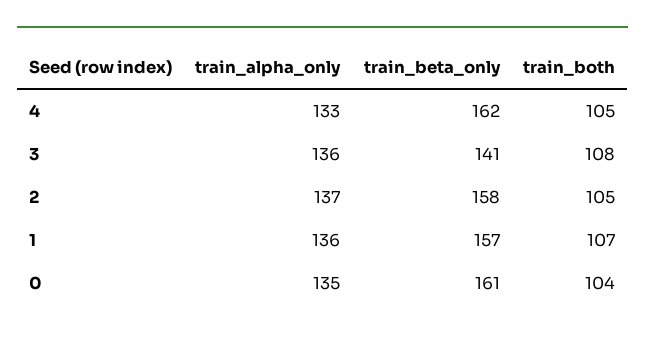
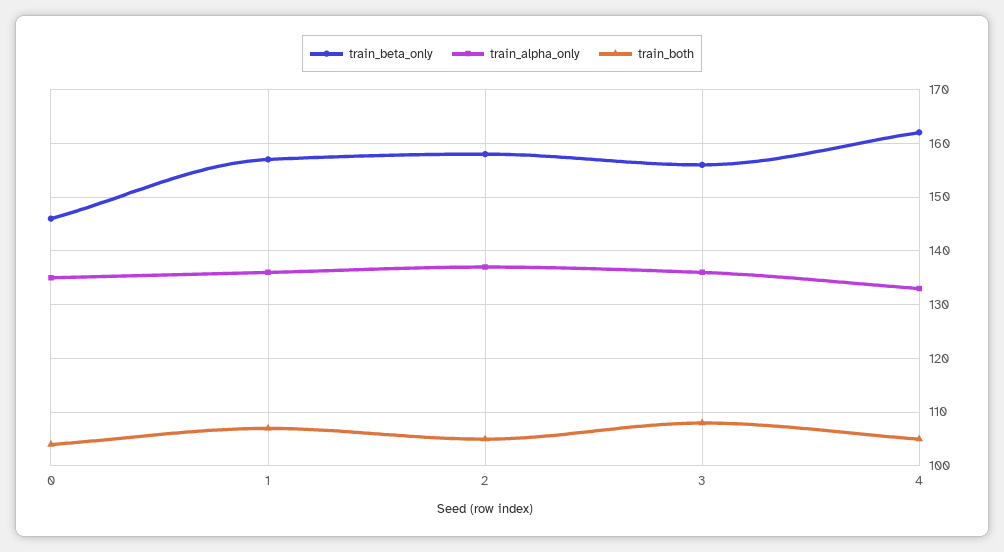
  {
    "train_alpha_only": {
      "4": 133,
      "3": 136,
      "2": 137,
      "1": 136,
      "0": 135
    },
    "train_beta_only": {
      "4": 162,
-     "3": 141,
+     "3": 155,
      "2": 158,
      "1": 157,
-     "0": 161
+     "0": 145
    },
    "train_both": {
      "4": 105,
      "3": 108,
      "2": 105,
      "1": 107,
      "0": 104
    }
  }

